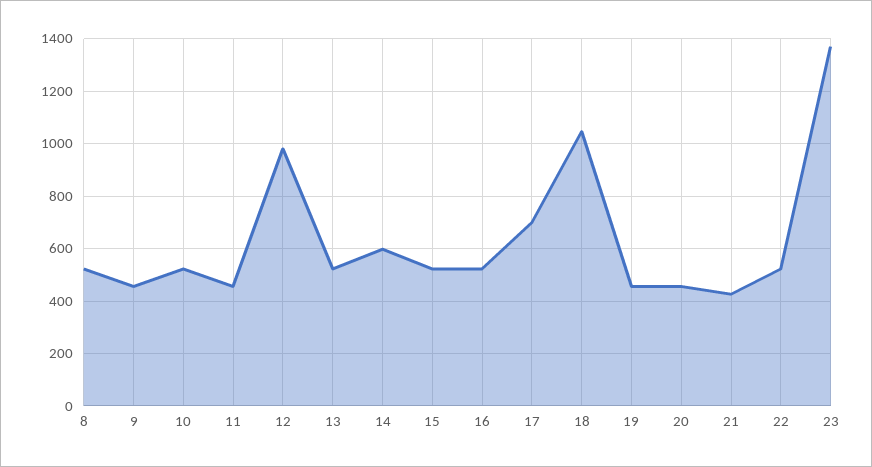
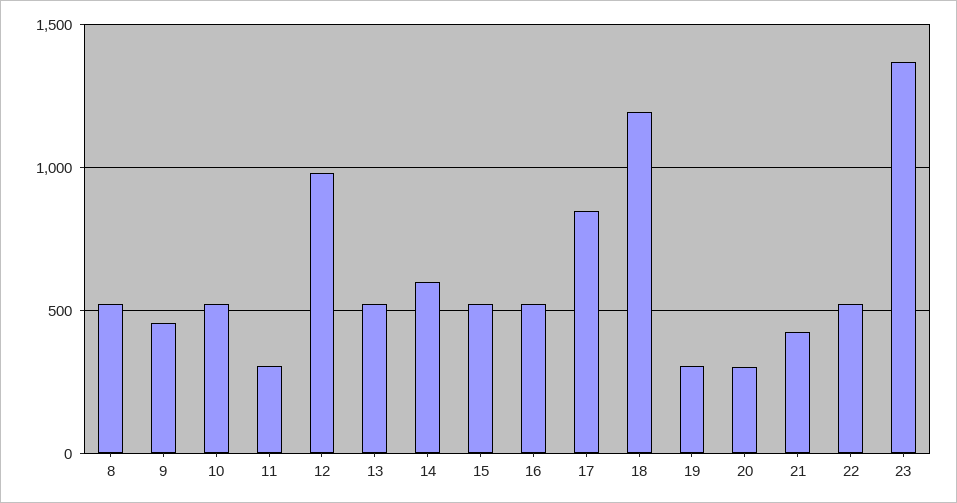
  {
    "8": 525,
    "9": 450,
    "10": 525,
-   "11": 450,
+   "11": 300,
    "12": 975,
    "13": 525,
    "14": 600,
    "15": 525,
    "16": 525,
-   "17": 700,
+   "17": 850,
-   "18": 1050,
+   "18": 1200,
-   "19": 450,
+   "19": 300,
-   "20": 450,
+   "20": 300,
    "21": 425,
    "22": 525,
    "23": 1375
  }

